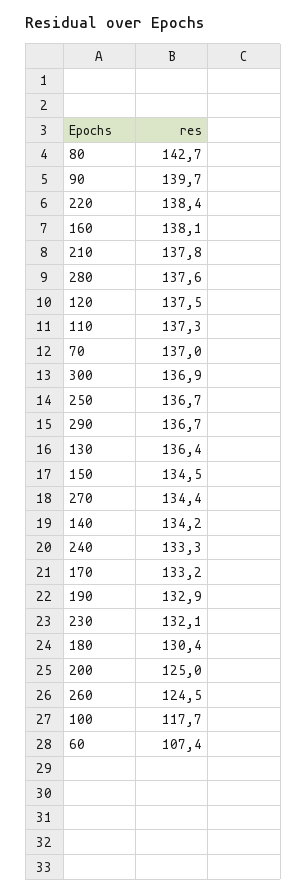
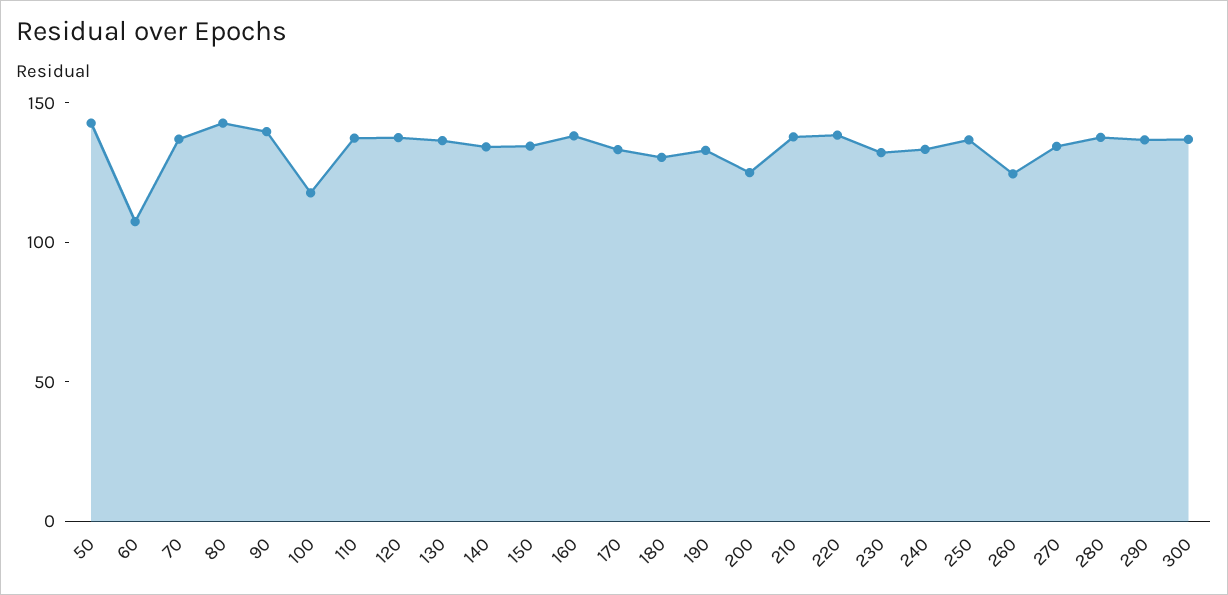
  {
    "80": 142.7,
    "90": 139.7,
    "220": 138.4,
    "160": 138.1,
    "210": 137.8,
    "280": 137.6,
    "120": 137.5,
    "110": 137.3,
    "70": 137,
    "300": 136.9,
    "250": 136.7,
    "290": 136.7,
    "130": 136.4,
    "150": 134.5,
    "270": 134.4,
    "140": 134.2,
    "240": 133.3,
    "170": 133.2,
    "190": 132.9,
    "230": 132.1,
    "180": 130.4,
    "200": 125,
    "260": 124.5,
    "100": 117.7,
-   "60": 107.4
+   "60": 107.4,
+   "50": 140
  }

